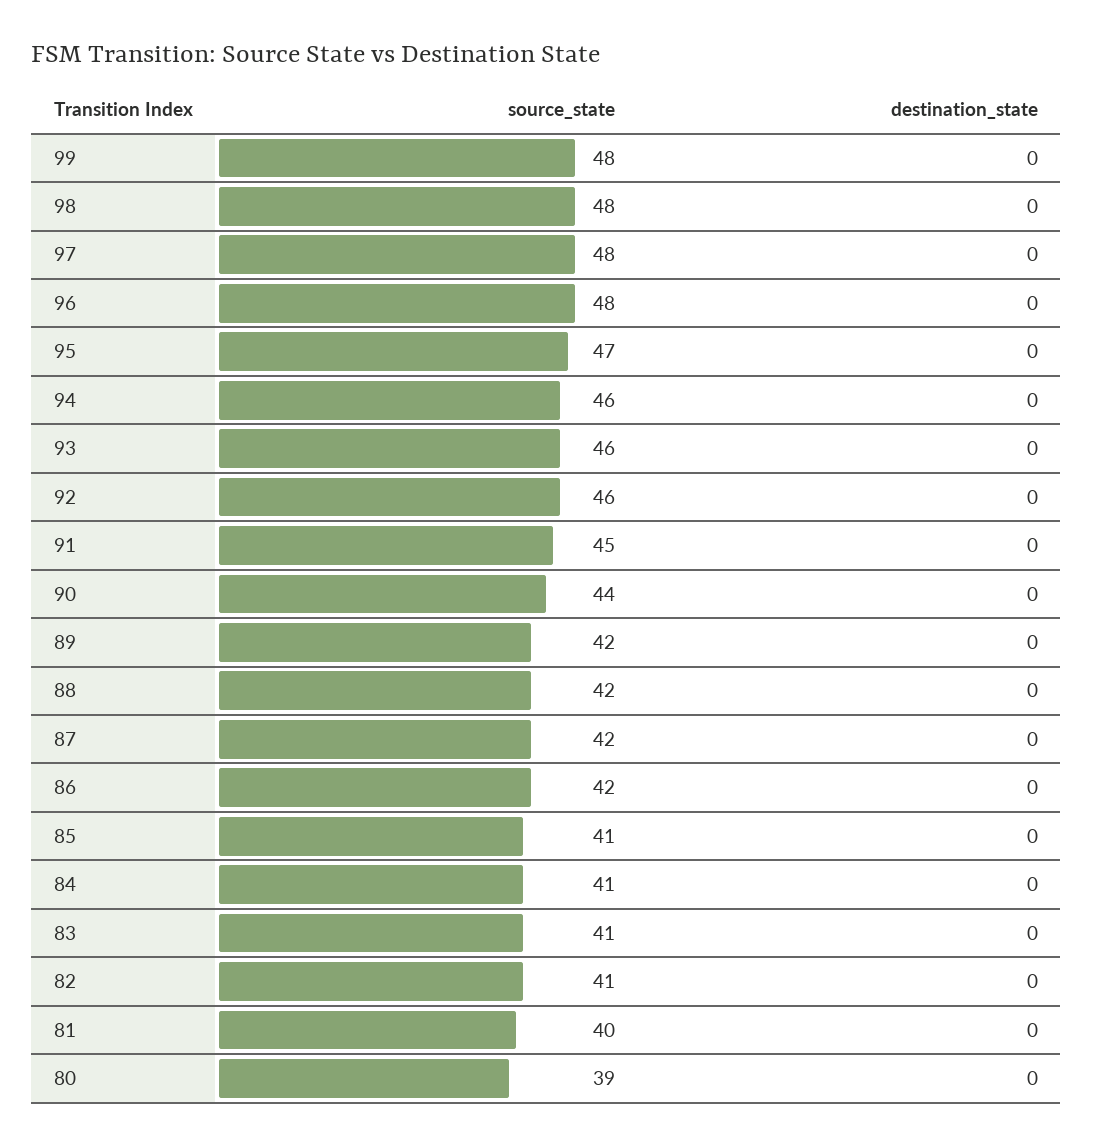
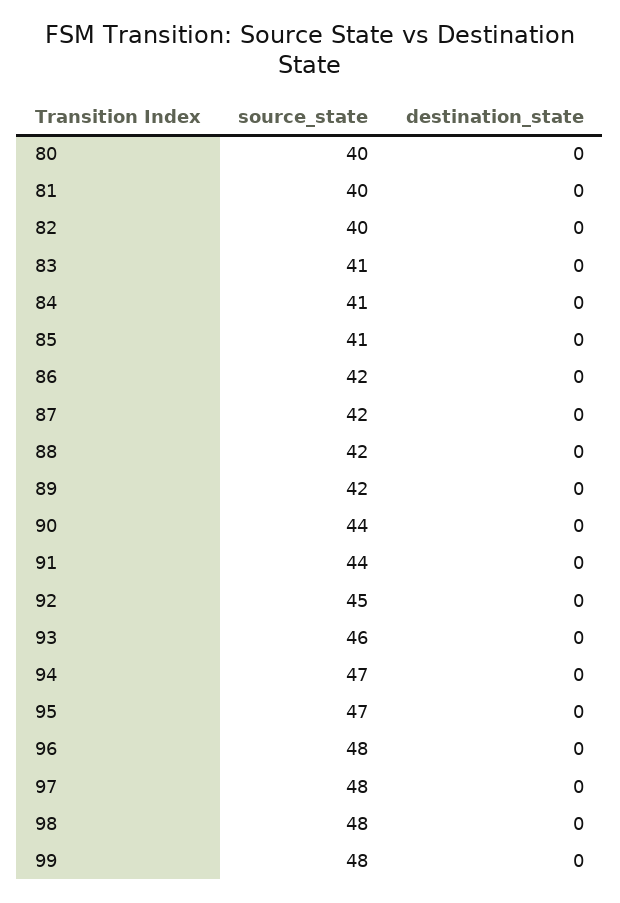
  {
    "source_state": {
      "99": 48,
      "98": 48,
      "97": 48,
      "96": 48,
      "95": 47,
-     "94": 46,
+     "94": 47,
      "93": 46,
-     "92": 46,
+     "92": 45,
-     "91": 45,
+     "91": 44,
      "90": 44,
      "89": 42,
      "88": 42,
      "87": 42,
      "86": 42,
      "85": 41,
      "84": 41,
      "83": 41,
-     "82": 41,
+     "82": 40,
      "81": 40,
-     "80": 39
+     "80": 40
    },
    "destination_state": {
      "99": 0,
      "98": 0,
      "97": 0,
      "96": 0,
      "95": 0,
      "94": 0,
      "93": 0,
      "92": 0,
      "91": 0,
      "90": 0,
      "89": 0,
      "88": 0,
      "87": 0,
      "86": 0,
      "85": 0,
      "84": 0,
      "83": 0,
      "82": 0,
      "81": 0,
      "80": 0
    }
  }

